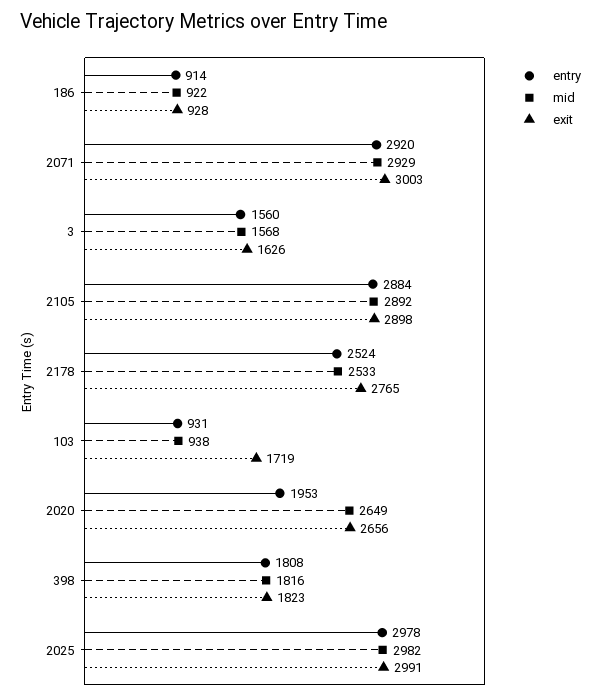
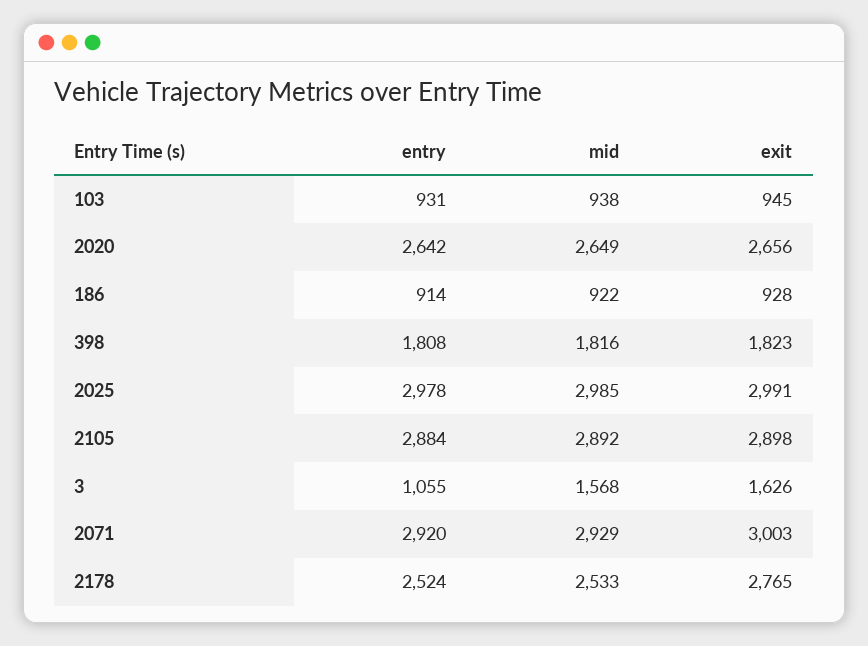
  {
    "entry": {
      "186": 914,
      "2071": 2920,
-     "3": 1560,
+     "3": 1055,
      "2105": 2884,
      "2178": 2524,
      "103": 931,
-     "2020": 1953,
+     "2020": 2642,
      "398": 1808,
      "2025": 2978
    },
    "mid": {
      "186": 922,
      "2071": 2929,
      "3": 1568,
      "2105": 2892,
      "2178": 2533,
      "103": 938,
      "2020": 2649,
      "398": 1816,
-     "2025": 2982
+     "2025": 2985
    },
    "exit": {
      "186": 928,
      "2071": 3003,
      "3": 1626,
      "2105": 2898,
      "2178": 2765,
-     "103": 1719,
+     "103": 945,
      "2020": 2656,
      "398": 1823,
      "2025": 2991
    }
  }

